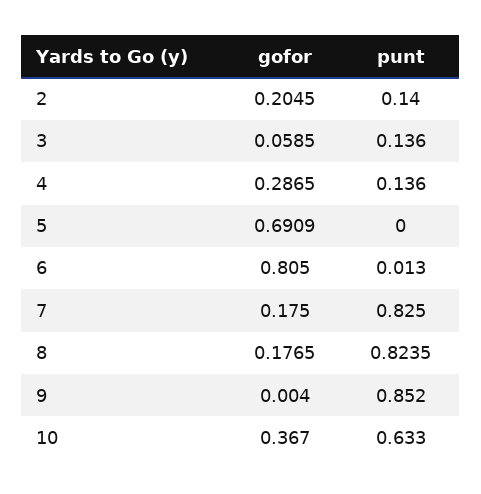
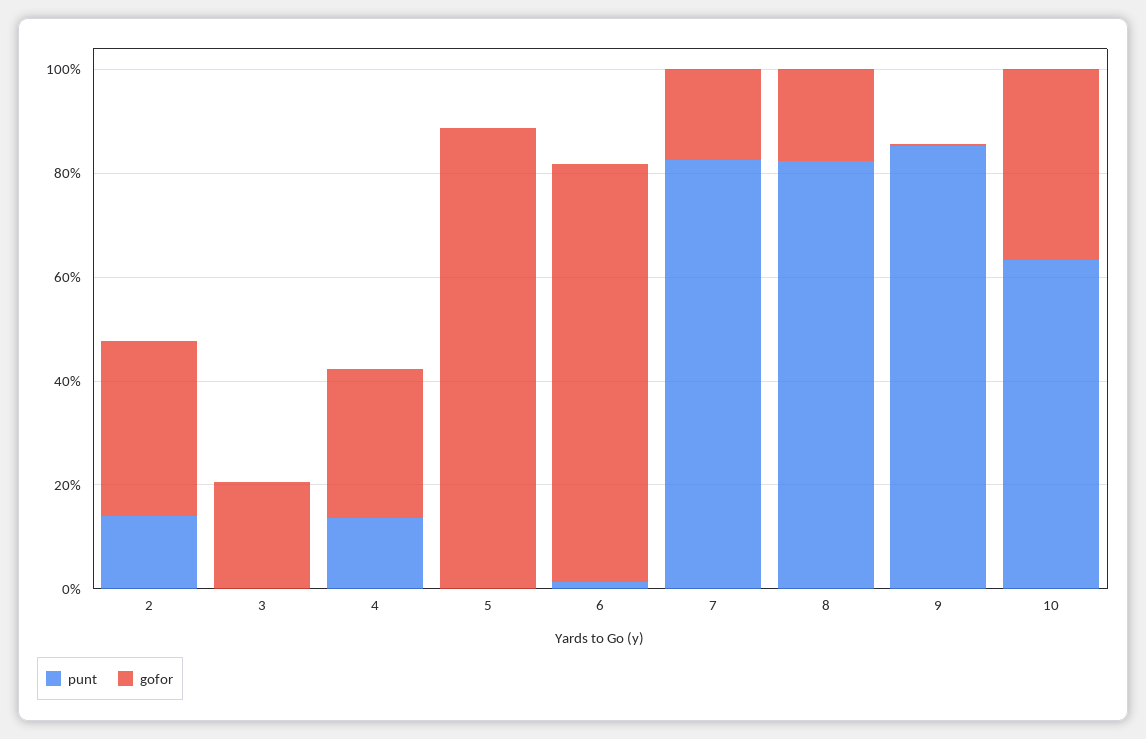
  {
    "gofor": {
-     "2": 0.2045,
+     "2": 0.35,
-     "3": 0.0585,
+     "3": 0.2,
      "4": 0.2865,
-     "5": 0.6909,
+     "5": 0.9,
      "6": 0.805,
      "7": 0.175,
      "8": 0.1765,
      "9": 0.004,
      "10": 0.367
    },
    "punt": {
      "2": 0.14,
-     "3": 0.136,
+     "3": 0,
      "4": 0.136,
      "5": 0,
      "6": 0.013,
      "7": 0.825,
      "8": 0.8235,
      "9": 0.852,
      "10": 0.633
    }
  }

